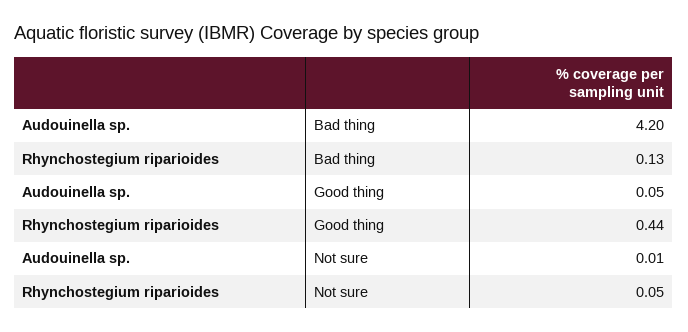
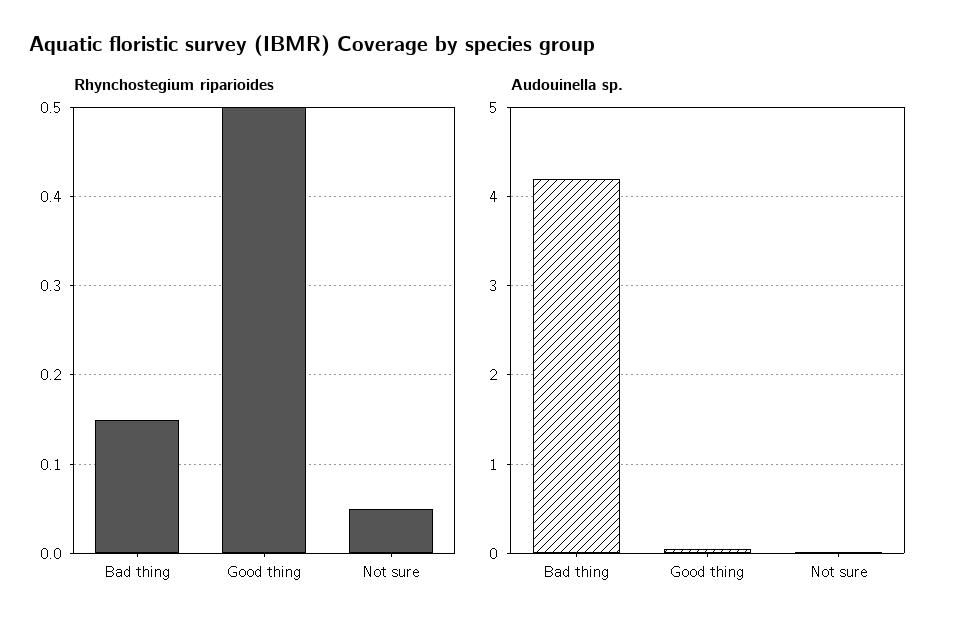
  {
    "Audouinella sp.": {
      "Bad thing": 4.2,
      "Good thing": 0.05,
      "Not sure": 0.01
    },
    "Rhynchostegium riparioides": {
-     "Bad thing": 0.13,
+     "Bad thing": 0.15,
-     "Good thing": 0.44,
+     "Good thing": 0.5,
      "Not sure": 0.05
    }
  }

